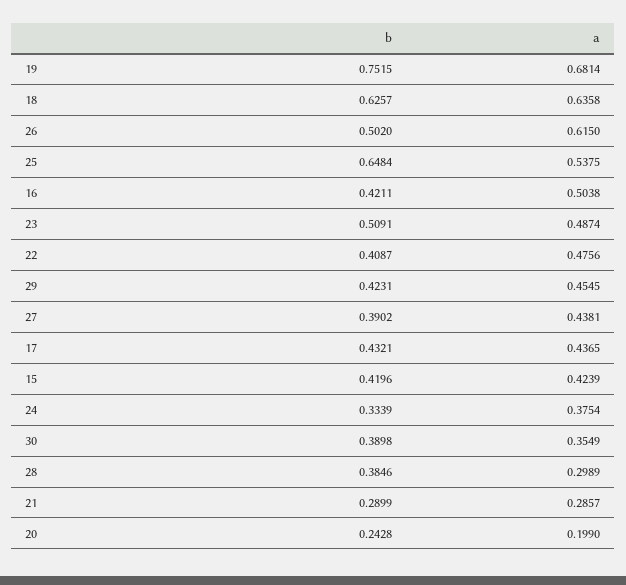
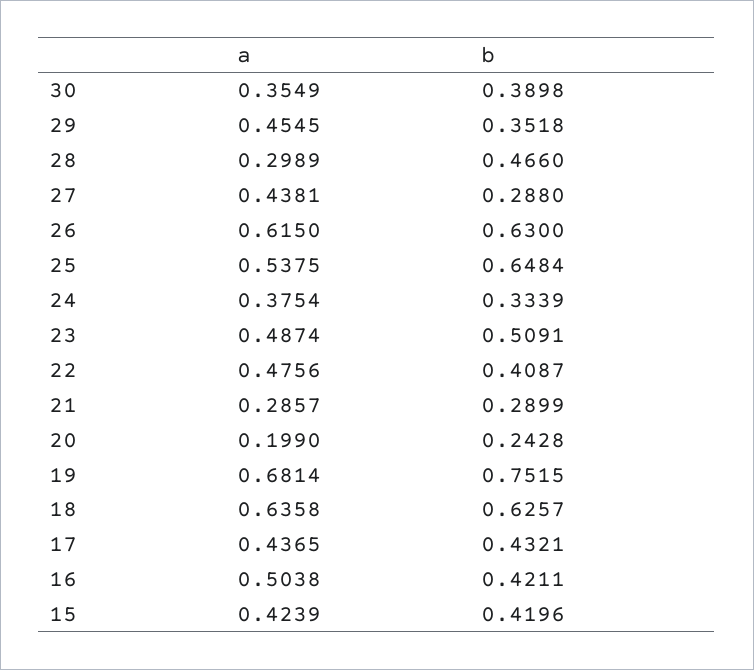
  {
    "b": {
      "19": 0.7515,
      "18": 0.6257,
-     "26": 0.502,
+     "26": 0.63,
      "25": 0.6484,
      "16": 0.4211,
      "23": 0.5091,
      "22": 0.4087,
-     "29": 0.4231,
+     "29": 0.3518,
-     "27": 0.3902,
+     "27": 0.288,
      "17": 0.4321,
      "15": 0.4196,
      "24": 0.3339,
      "30": 0.3898,
-     "28": 0.3846,
+     "28": 0.466,
      "21": 0.2899,
      "20": 0.2428
    },
    "a": {
      "19": 0.6814,
      "18": 0.6358,
      "26": 0.615,
      "25": 0.5375,
      "16": 0.5038,
      "23": 0.4874,
      "22": 0.4756,
      "29": 0.4545,
      "27": 0.4381,
      "17": 0.4365,
      "15": 0.4239,
      "24": 0.3754,
      "30": 0.3549,
      "28": 0.2989,
      "21": 0.2857,
      "20": 0.199
    }
  }

